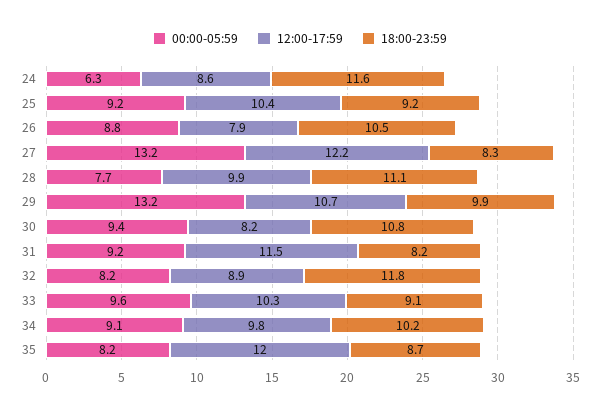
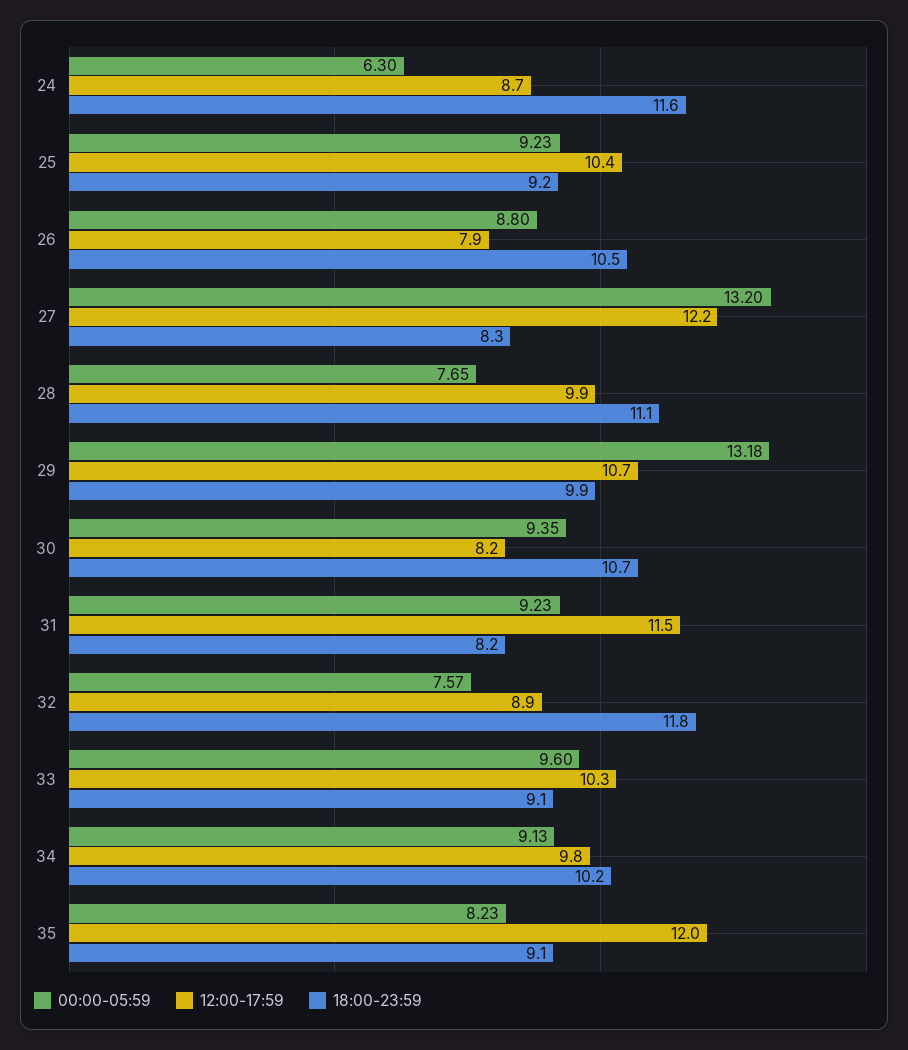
  {
    "00:00-05:59": {
      "24": 6.3,
      "25": 9.23,
      "26": 8.8,
      "27": 13.2,
      "28": 7.65,
      "29": 13.18,
      "30": 9.35,
      "31": 9.23,
-     "32": 8.2,
+     "32": 7.57,
      "33": 9.6,
      "34": 9.13,
      "35": 8.23
    },
    "12:00-17:59": {
-     "24": 8.6,
+     "24": 8.7,
      "25": 10.4,
      "26": 7.9,
      "27": 12.2,
      "28": 9.9,
      "29": 10.7,
      "30": 8.2,
      "31": 11.5,
      "32": 8.9,
      "33": 10.3,
      "34": 9.8,
      "35": 12
    },
    "18:00-23:59": {
      "24": 11.6,
      "25": 9.2,
      "26": 10.5,
      "27": 8.3,
      "28": 11.1,
      "29": 9.9,
-     "30": 10.8,
+     "30": 10.7,
      "31": 8.2,
      "32": 11.8,
      "33": 9.1,
      "34": 10.2,
-     "35": 8.7
+     "35": 9.1
    }
  }

